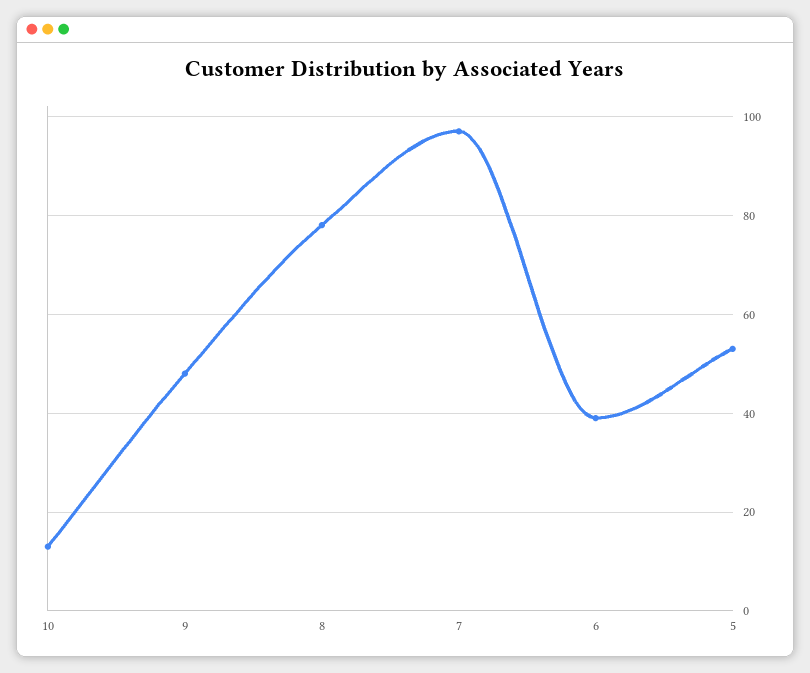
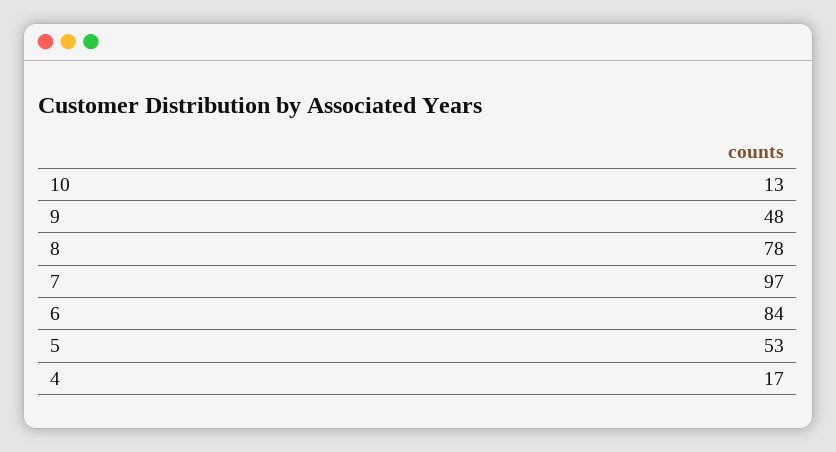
  {
    "10": 13,
    "9": 48,
    "8": 78,
    "7": 97,
-   "6": 40,
+   "6": 84,
-   "5": 53
+   "5": 53,
+   "4": 17
  }

